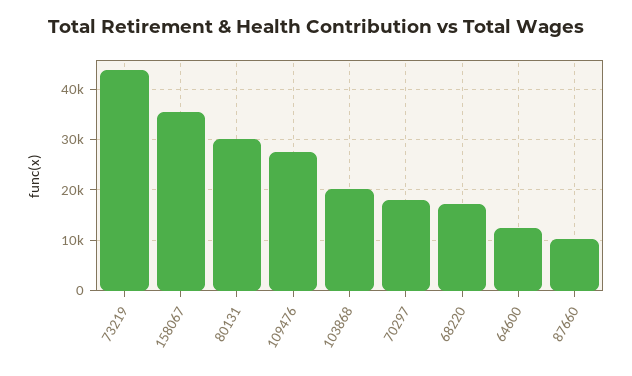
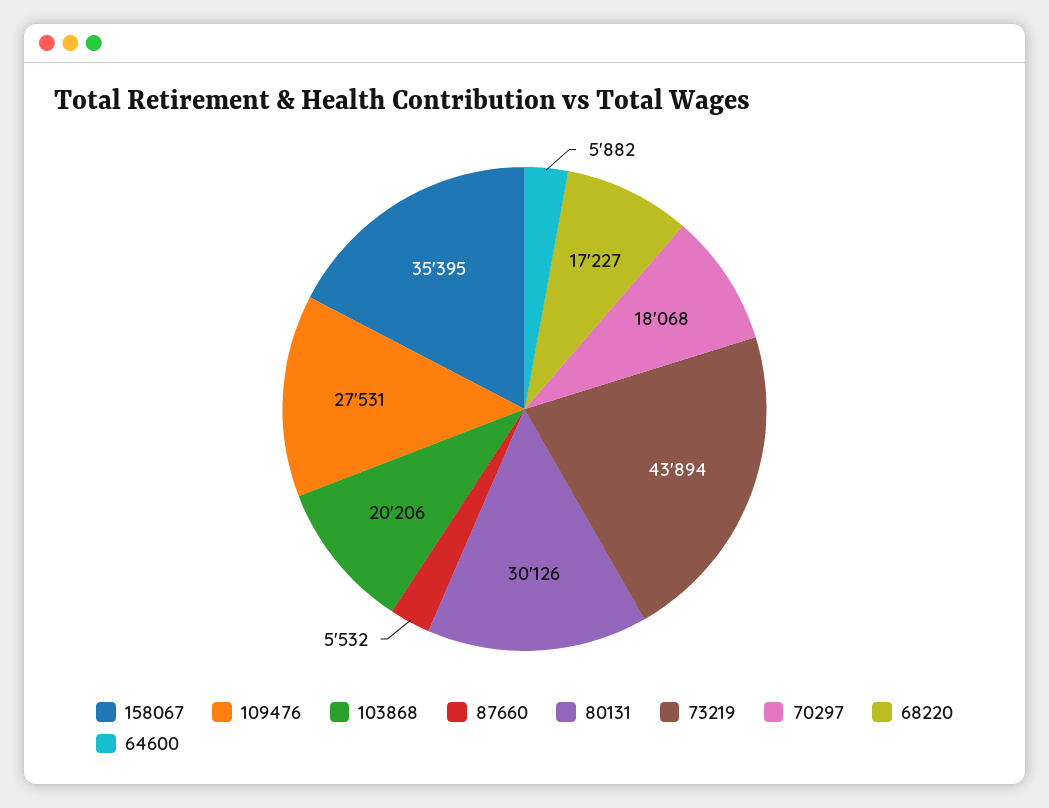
  {
    "73219": 43894,
    "158067": 35395,
    "80131": 30126,
    "109476": 27531,
    "103868": 20206,
    "70297": 18068,
    "68220": 17227,
-   "64600": 12000,
+   "64600": 5882,
-   "87660": 10000
+   "87660": 5532
  }

